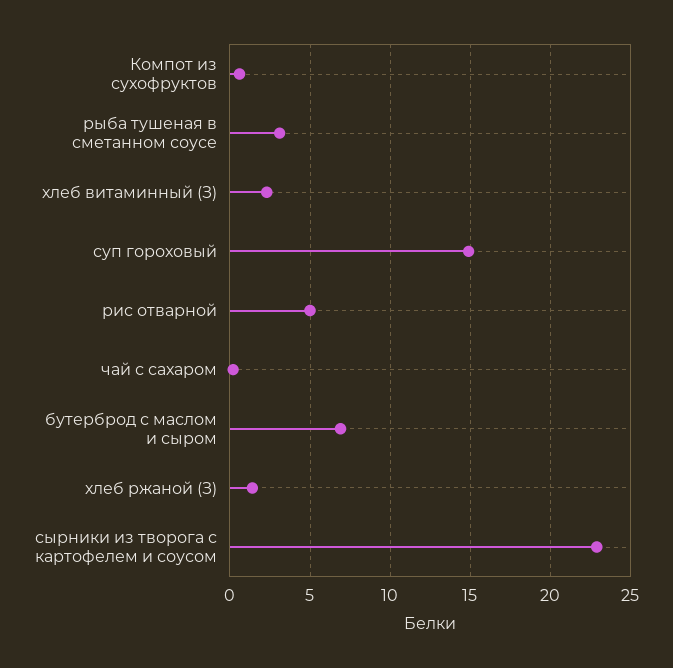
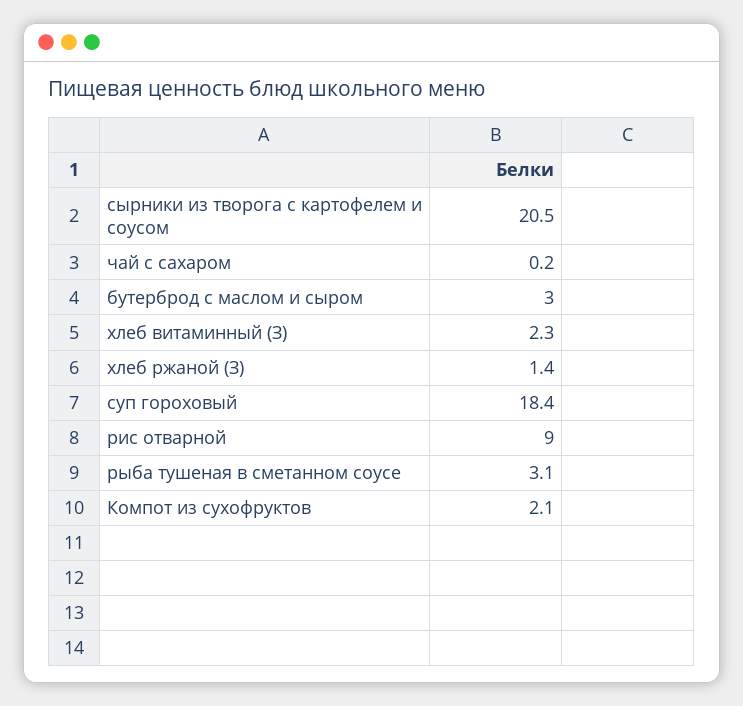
  {
-   "Компот из сухофруктов": 0.5,
+   "Компот из сухофруктов": 2.1,
    "рыба тушеная в сметанном соусе": 3.1,
    "хлеб витаминный (З)": 2.3,
-   "суп гороховый": 15,
+   "суп гороховый": 18.4,
-   "рис отварной": 5,
+   "рис отварной": 9,
    "чай с сахаром": 0.2,
-   "бутерброд с маслом и сыром": 7,
+   "бутерброд с маслом и сыром": 3,
    "хлеб ржаной (З)": 1.4,
-   "сырники из творога с картофелем и соусом": 23
+   "сырники из творога с картофелем и соусом": 20.5
  }

